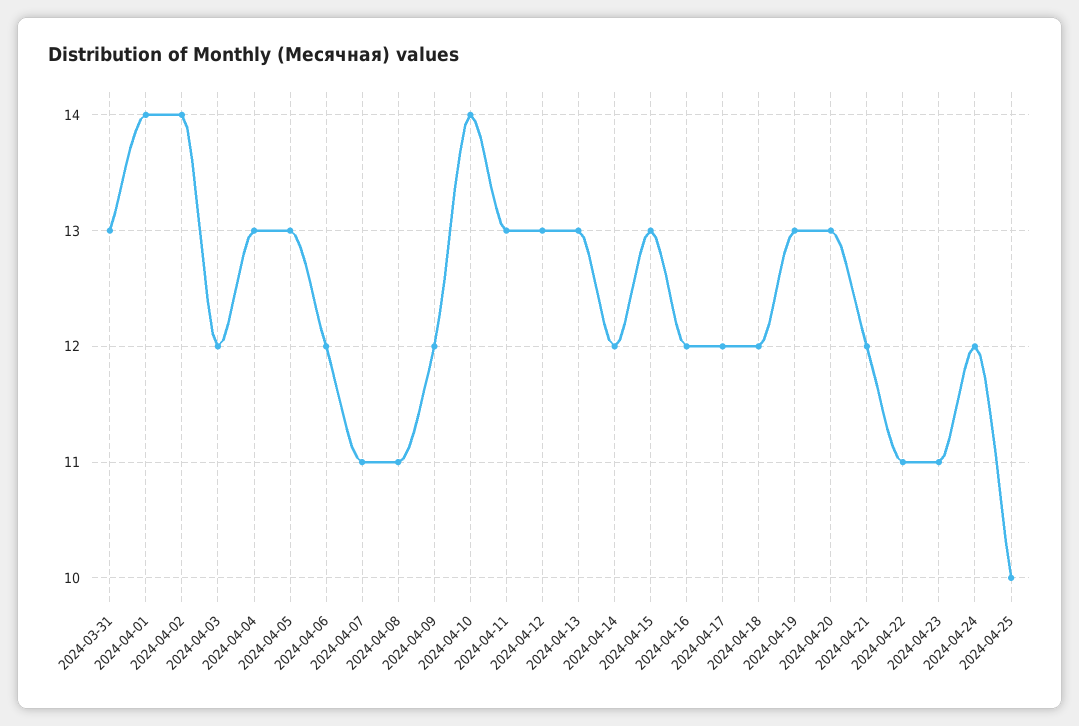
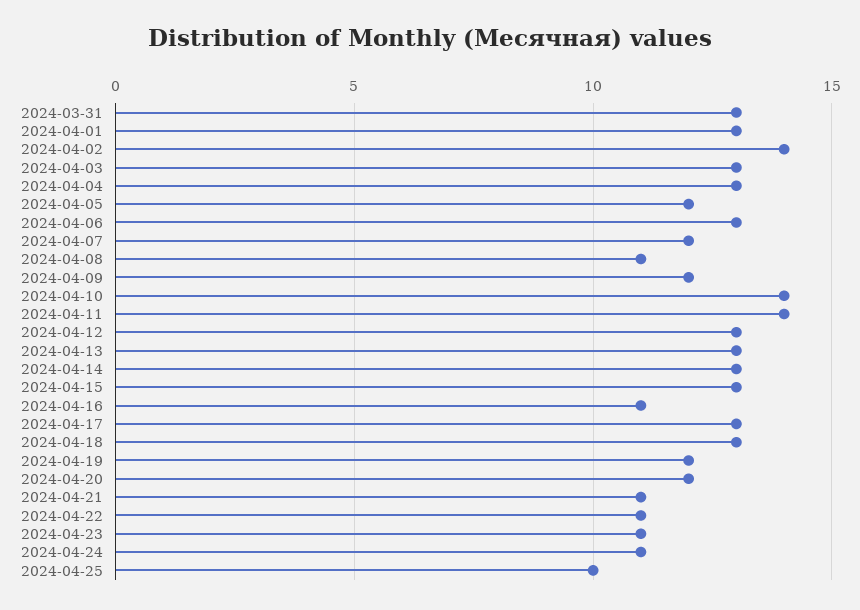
  {
    "2024-03-31": 13,
-   "2024-04-01": 14,
+   "2024-04-01": 13,
    "2024-04-02": 14,
-   "2024-04-03": 12,
+   "2024-04-03": 13,
    "2024-04-04": 13,
-   "2024-04-05": 13,
+   "2024-04-05": 12,
-   "2024-04-06": 12,
+   "2024-04-06": 13,
-   "2024-04-07": 11,
+   "2024-04-07": 12,
    "2024-04-08": 11,
    "2024-04-09": 12,
    "2024-04-10": 14,
-   "2024-04-11": 13,
+   "2024-04-11": 14,
    "2024-04-12": 13,
    "2024-04-13": 13,
-   "2024-04-14": 12,
+   "2024-04-14": 13,
    "2024-04-15": 13,
-   "2024-04-16": 12,
+   "2024-04-16": 11,
-   "2024-04-17": 12,
+   "2024-04-17": 13,
-   "2024-04-18": 12,
+   "2024-04-18": 13,
-   "2024-04-19": 13,
+   "2024-04-19": 12,
-   "2024-04-20": 13,
+   "2024-04-20": 12,
-   "2024-04-21": 12,
+   "2024-04-21": 11,
    "2024-04-22": 11,
    "2024-04-23": 11,
-   "2024-04-24": 12,
+   "2024-04-24": 11,
    "2024-04-25": 10
  }

